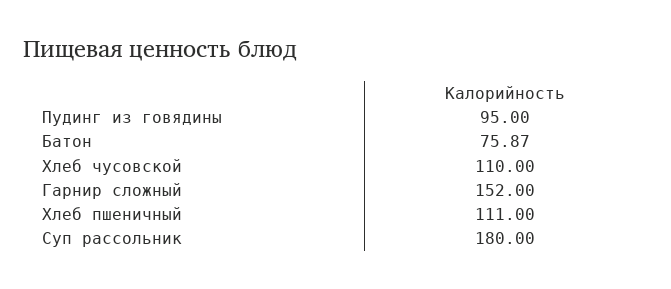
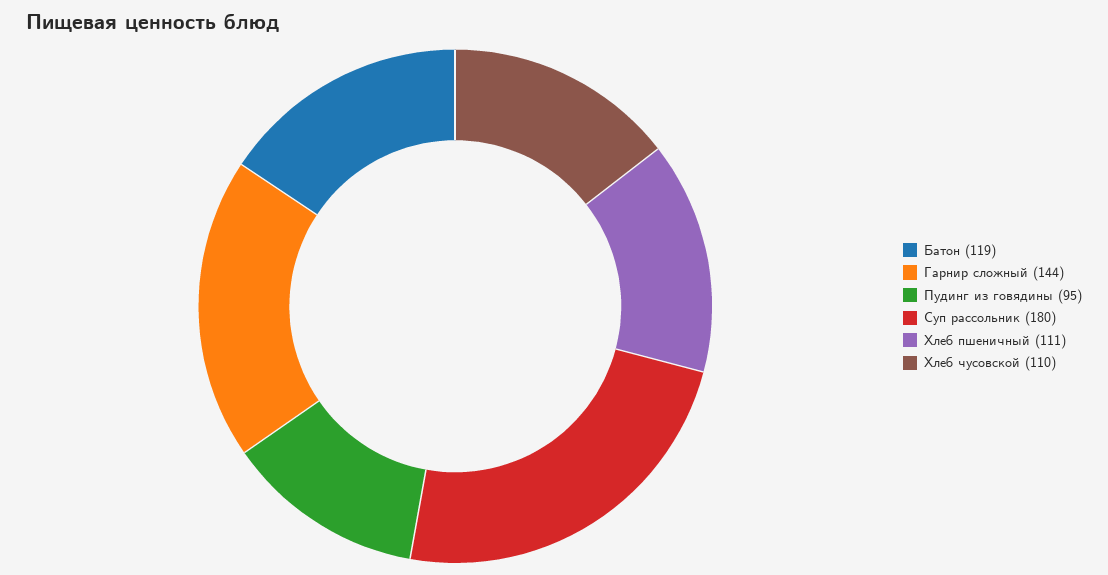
  {
    "Пудинг из говядины": 95,
-   "Батон": 75.87,
+   "Батон": 119,
    "Хлеб чусовской": 110,
-   "Гарнир сложный": 152,
+   "Гарнир сложный": 144,
    "Хлеб пшеничный": 111,
    "Суп рассольник": 180
  }

